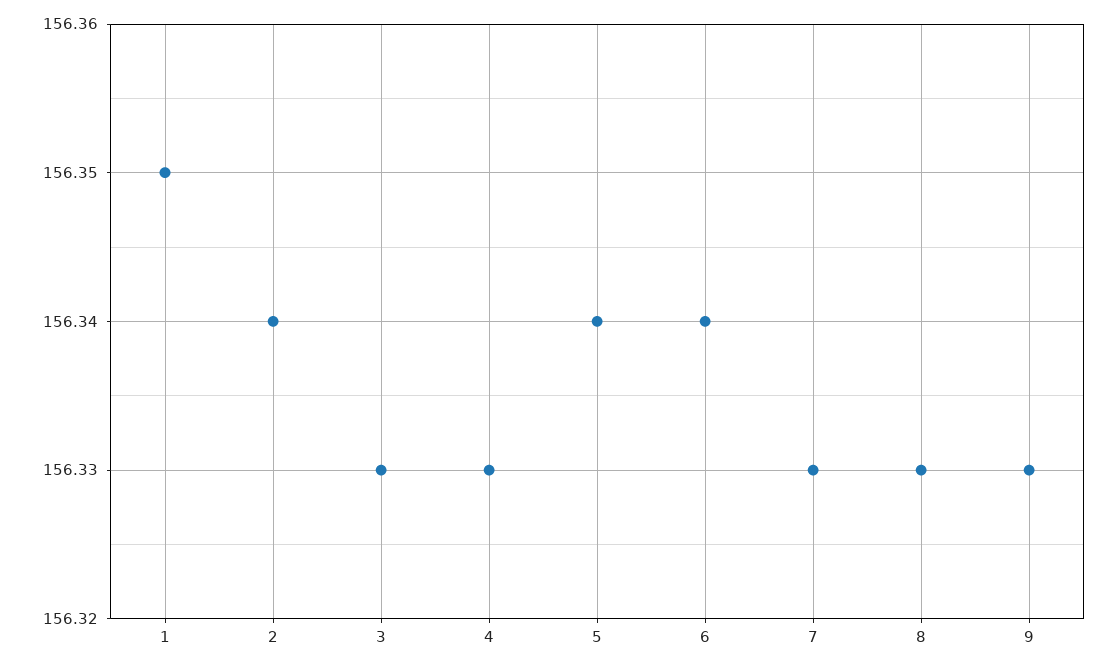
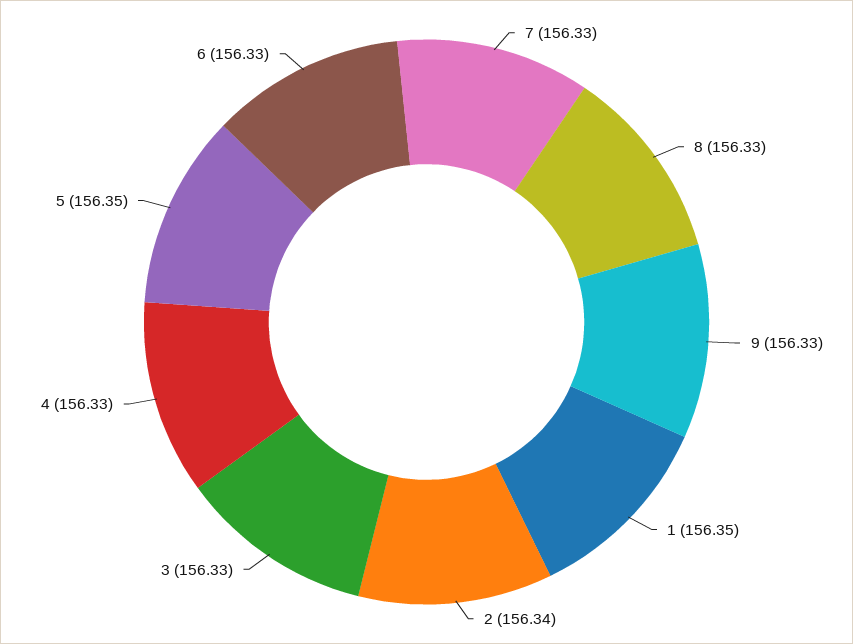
  {
    "1": 156.35,
    "2": 156.34,
    "3": 156.33,
    "4": 156.33,
-   "5": 156.34,
+   "5": 156.35,
-   "6": 156.34,
+   "6": 156.33,
    "7": 156.33,
    "8": 156.33,
    "9": 156.33
  }

